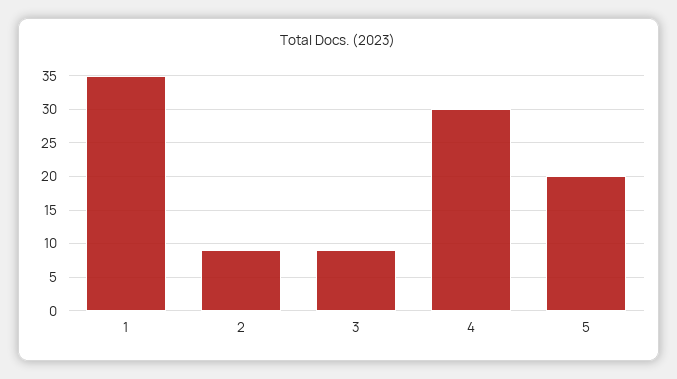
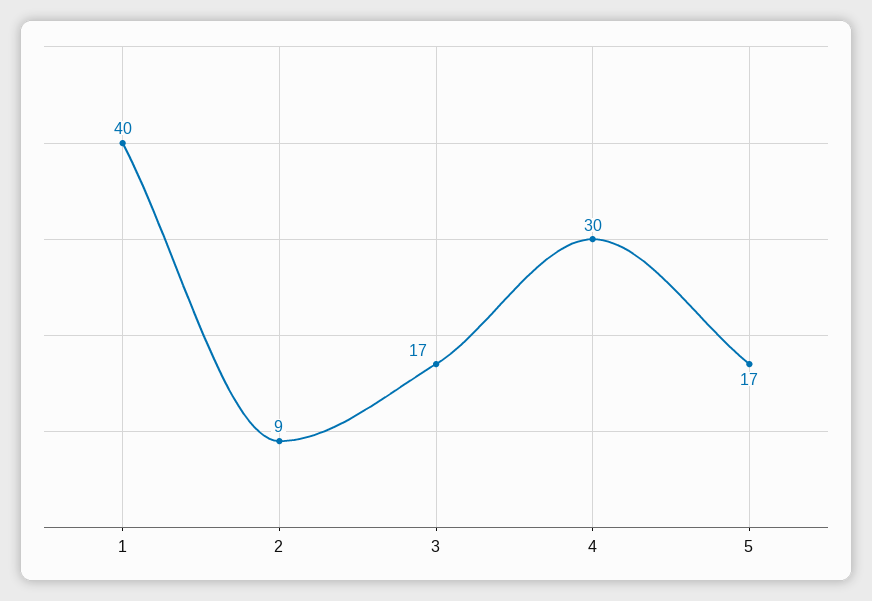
  {
-   "1": 35,
+   "1": 40,
    "2": 9,
-   "3": 9,
+   "3": 17,
    "4": 30,
-   "5": 20
+   "5": 17
  }

